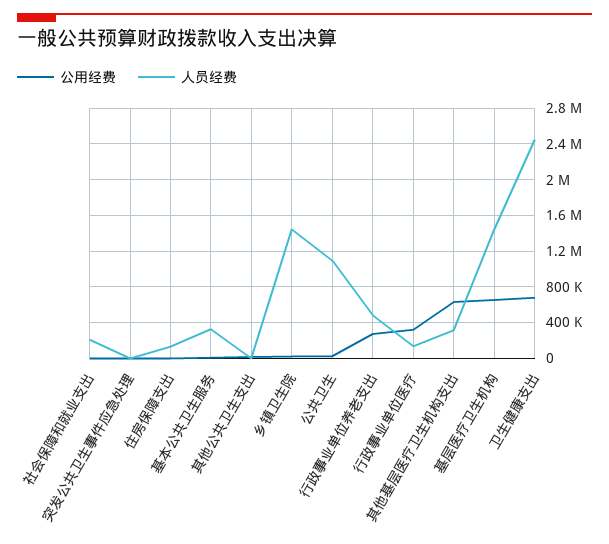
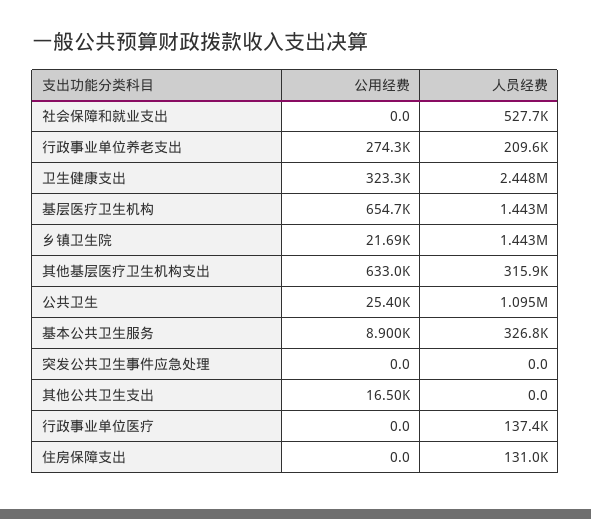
  {
    "公用经费": {
      "社会保障和就业支出": 0,
      "突发公共卫生事件应急处理": 0,
      "住房保障支出": 0,
      "基本公共卫生服务": 8900,
      "其他公共卫生支出": 16500,
      "乡镇卫生院": 21690,
      "公共卫生": 25400,
      "行政事业单位养老支出": 274300,
-     "行政事业单位医疗": 300000,
+     "行政事业单位医疗": 0,
      "其他基层医疗卫生机构支出": 633000,
      "基层医疗卫生机构": 654700,
-     "卫生健康支出": 700000
+     "卫生健康支出": 323300
    },
    "人员经费": {
-     "社会保障和就业支出": 200000,
+     "社会保障和就业支出": 527700,
      "突发公共卫生事件应急处理": 0,
      "住房保障支出": 131000,
      "基本公共卫生服务": 326800,
      "其他公共卫生支出": 0,
      "乡镇卫生院": 1443000,
      "公共卫生": 1095000,
-     "行政事业单位养老支出": 500000,
+     "行政事业单位养老支出": 209600,
      "行政事业单位医疗": 137400,
      "其他基层医疗卫生机构支出": 315900,
      "基层医疗卫生机构": 1443000,
      "卫生健康支出": 2448000
    }
  }

